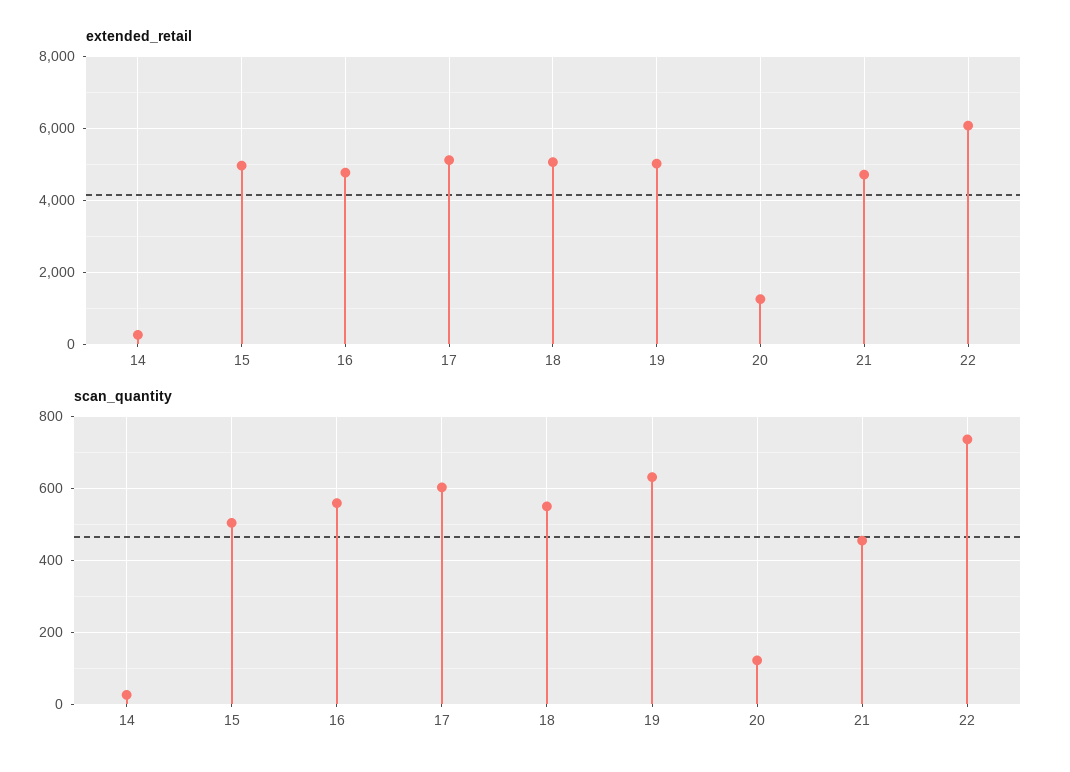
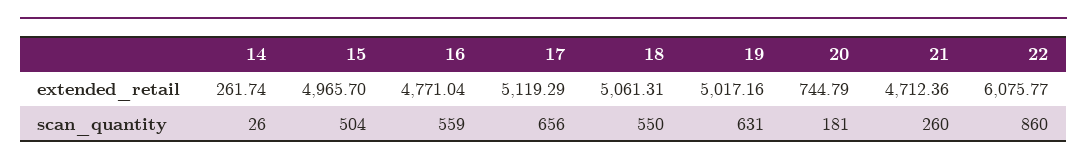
  {
    "extended_retail": {
      "14": 261.74,
      "15": 4965.7,
      "16": 4771.04,
      "17": 5119.29,
      "18": 5061.31,
      "19": 5017.16,
-     "20": 1200,
+     "20": 744.79,
      "21": 4712.36,
      "22": 6075.77
    },
    "scan_quantity": {
      "14": 26,
      "15": 504,
      "16": 559,
-     "17": 600,
+     "17": 656,
      "18": 550,
      "19": 631,
-     "20": 120,
+     "20": 181,
-     "21": 460,
+     "21": 260,
-     "22": 740
+     "22": 860
    }
  }

